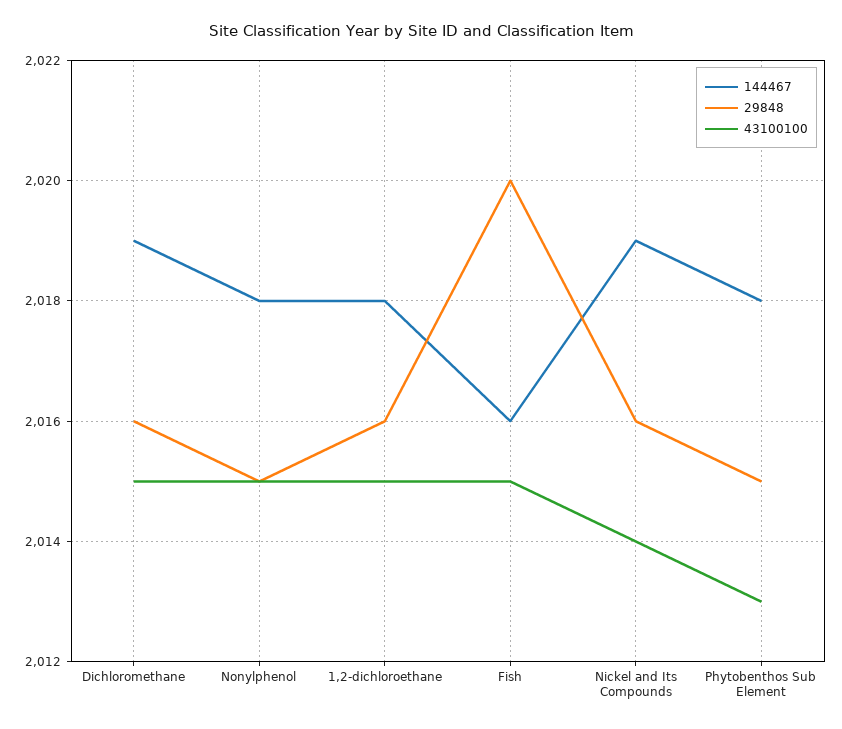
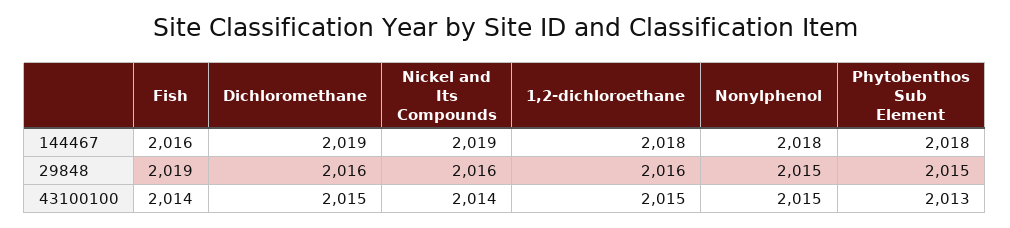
  {
    "144467": {
      "Dichloromethane": 2019,
      "Nonylphenol": 2018,
      "1,2-dichloroethane": 2018,
      "Fish": 2016,
      "Nickel and Its Compounds": 2019,
      "Phytobenthos Sub Element": 2018
    },
    "29848": {
      "Dichloromethane": 2016,
      "Nonylphenol": 2015,
      "1,2-dichloroethane": 2016,
-     "Fish": 2020,
+     "Fish": 2019,
      "Nickel and Its Compounds": 2016,
      "Phytobenthos Sub Element": 2015
    },
    "43100100": {
      "Dichloromethane": 2015,
      "Nonylphenol": 2015,
      "1,2-dichloroethane": 2015,
-     "Fish": 2015,
+     "Fish": 2014,
      "Nickel and Its Compounds": 2014,
      "Phytobenthos Sub Element": 2013
    }
  }

